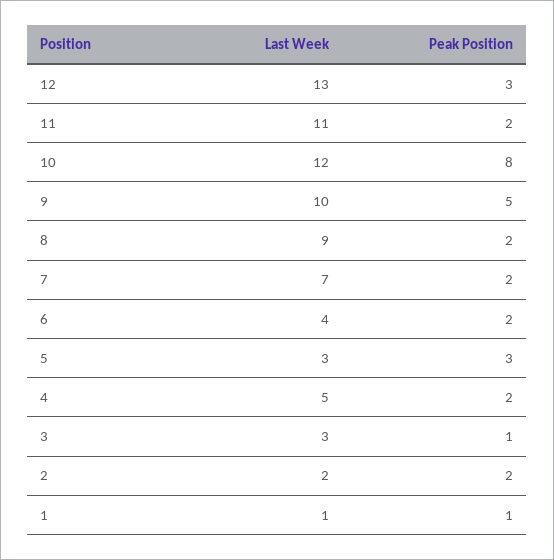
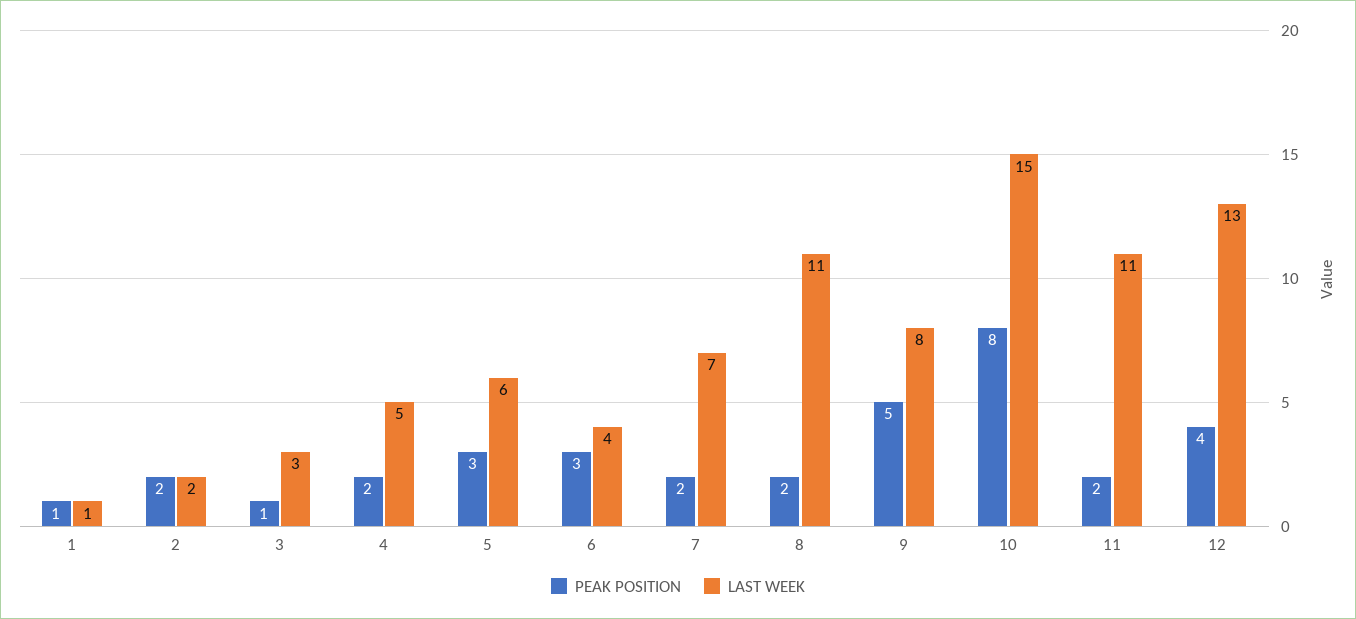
  {
    "Last Week": {
      "12": 13,
      "11": 11,
-     "10": 12,
+     "10": 15,
-     "9": 10,
+     "9": 8,
-     "8": 9,
+     "8": 11,
      "7": 7,
      "6": 4,
-     "5": 3,
+     "5": 6,
      "4": 5,
      "3": 3,
      "2": 2,
      "1": 1
    },
    "Peak Position": {
-     "12": 3,
+     "12": 4,
      "11": 2,
      "10": 8,
      "9": 5,
      "8": 2,
      "7": 2,
-     "6": 2,
+     "6": 3,
      "5": 3,
      "4": 2,
      "3": 1,
      "2": 2,
      "1": 1
    }
  }

